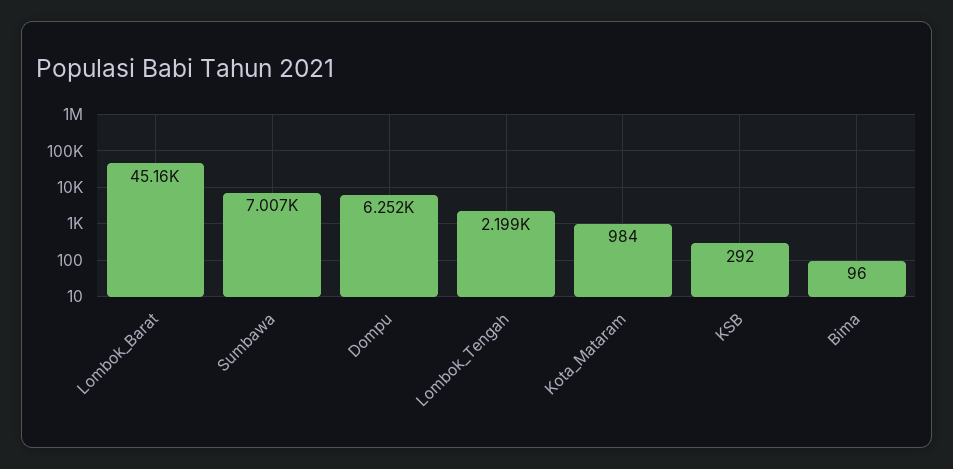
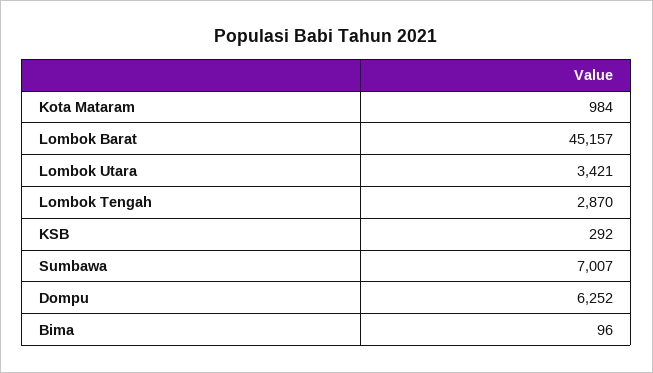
  {
    "Lombok_Barat": 45157,
    "Sumbawa": 7007,
    "Dompu": 6252,
-   "Lombok_Tengah": 2199,
+   "Lombok_Tengah": 2870,
    "Kota_Mataram": 984,
    "KSB": 292,
-   "Bima": 96
+   "Bima": 96,
+   "Lombok Utara": 3421
  }

